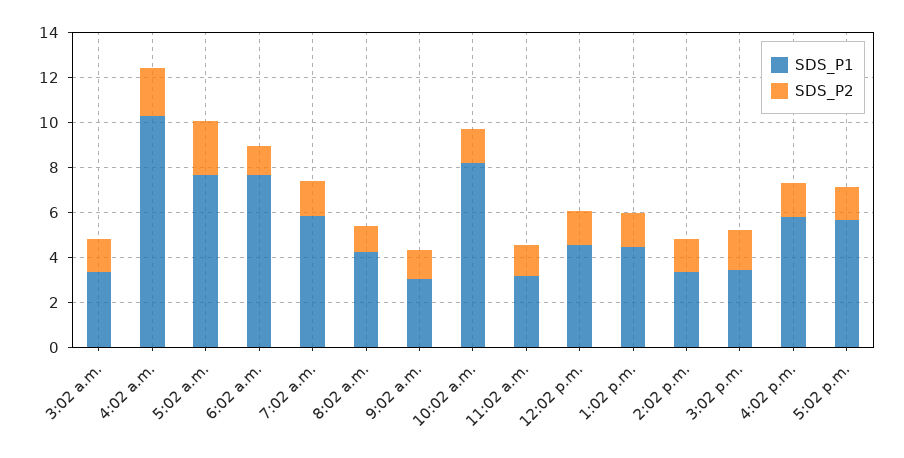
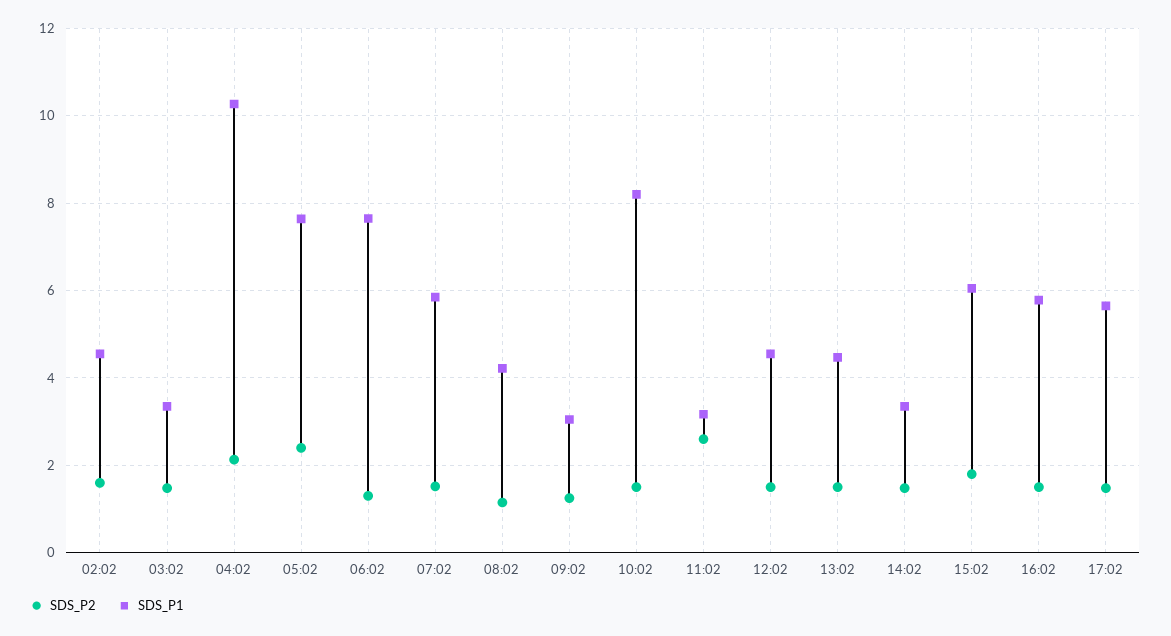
  {
    "SDS_P1": {
      "3:02 a.m.": 3.4,
      "4:02 a.m.": 10.2,
      "5:02 a.m.": 7.6,
      "6:02 a.m.": 7.6,
      "7:02 a.m.": 5.8,
      "8:02 a.m.": 4.2,
      "9:02 a.m.": 3,
      "10:02 a.m.": 8.2,
      "11:02 a.m.": 3.2,
      "12:02 p.m.": 4.6,
      "1:02 p.m.": 4.4,
      "2:02 p.m.": 3.4,
-     "3:02 p.m.": 3.5,
+     "3:02 p.m.": 6,
      "4:02 p.m.": 5.8,
-     "5:02 p.m.": 5.6
+     "5:02 p.m.": 5.6,
+     "02:02": 4.6
    },
    "SDS_P2": {
      "3:02 a.m.": 1.4,
      "4:02 a.m.": 2.2,
      "5:02 a.m.": 2.4,
      "6:02 a.m.": 1.4,
      "7:02 a.m.": 1.6,
      "8:02 a.m.": 1.2,
      "9:02 a.m.": 1.2,
      "10:02 a.m.": 1.6,
-     "11:02 a.m.": 1.5,
+     "11:02 a.m.": 2.6,
      "12:02 p.m.": 1.6,
      "1:02 p.m.": 1.6,
      "2:02 p.m.": 1.4,
      "3:02 p.m.": 1.8,
      "4:02 p.m.": 1.6,
-     "5:02 p.m.": 1.4
+     "5:02 p.m.": 1.4,
+     "02:02": 1.6
    }
  }

